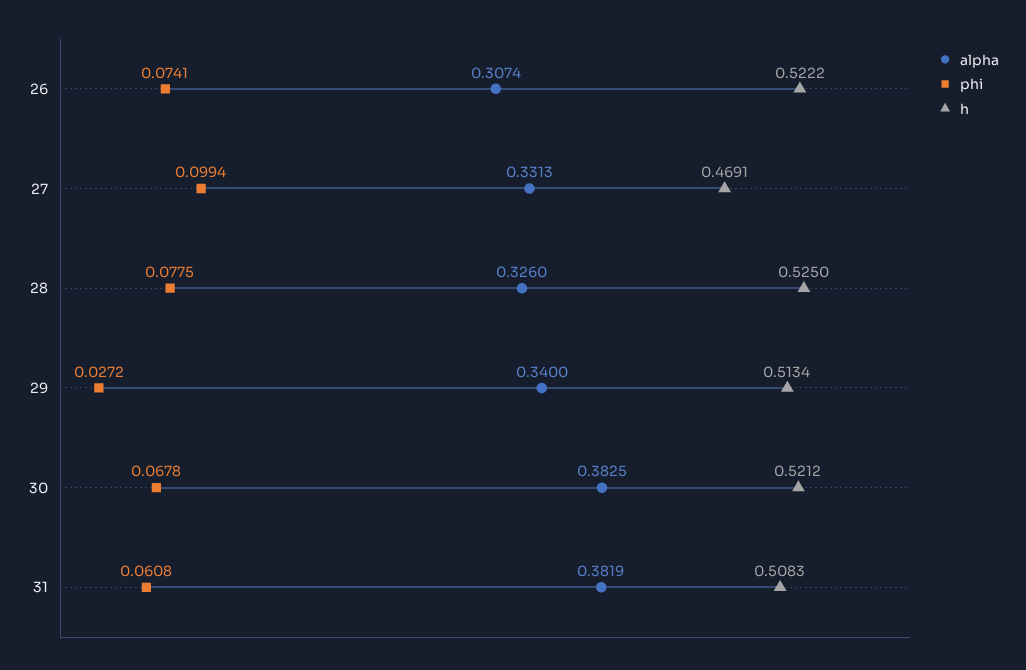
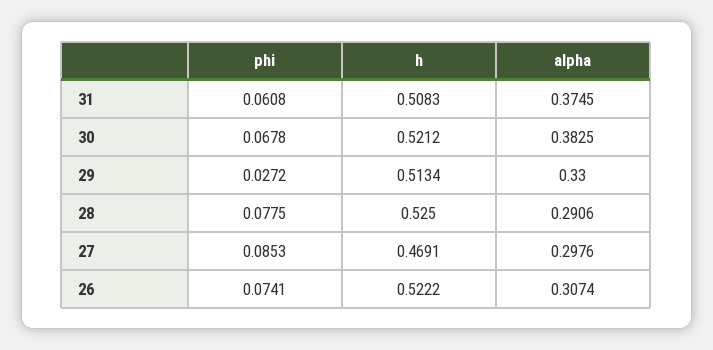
  {
    "alpha": {
      "26": 0.3074,
-     "27": 0.3313,
+     "27": 0.2976,
-     "28": 0.326,
+     "28": 0.2906,
-     "29": 0.34,
+     "29": 0.33,
      "30": 0.3825,
-     "31": 0.3819
+     "31": 0.3745
    },
    "phi": {
      "26": 0.0741,
-     "27": 0.0994,
+     "27": 0.0853,
      "28": 0.0775,
      "29": 0.0272,
      "30": 0.0678,
      "31": 0.0608
    },
    "h": {
      "26": 0.5222,
      "27": 0.4691,
      "28": 0.525,
      "29": 0.5134,
      "30": 0.5212,
      "31": 0.5083
    }
  }

